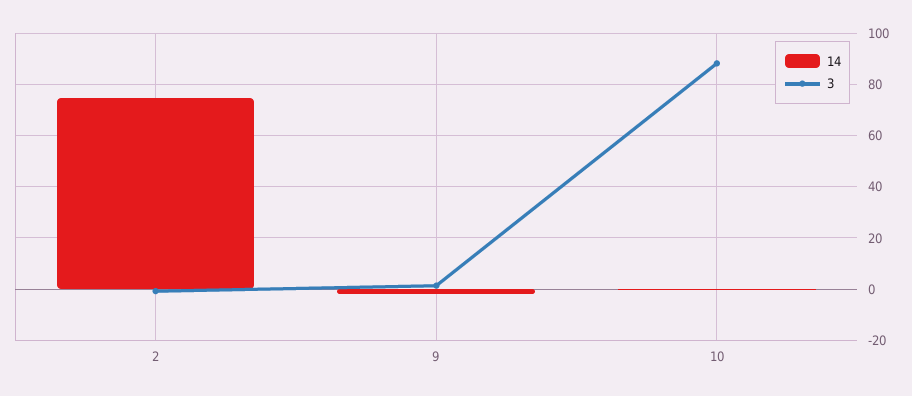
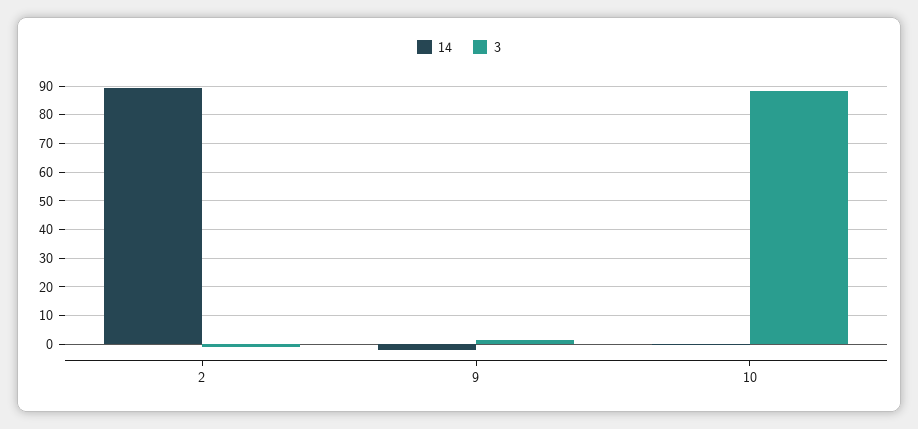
  {
    "14": {
-     "2": 75,
+     "2": 90,
      "9": -2.5,
      "10": 0
    },
    "3": {
      "2": 0,
      "9": 2.5,
      "10": 87.5
    }
  }

